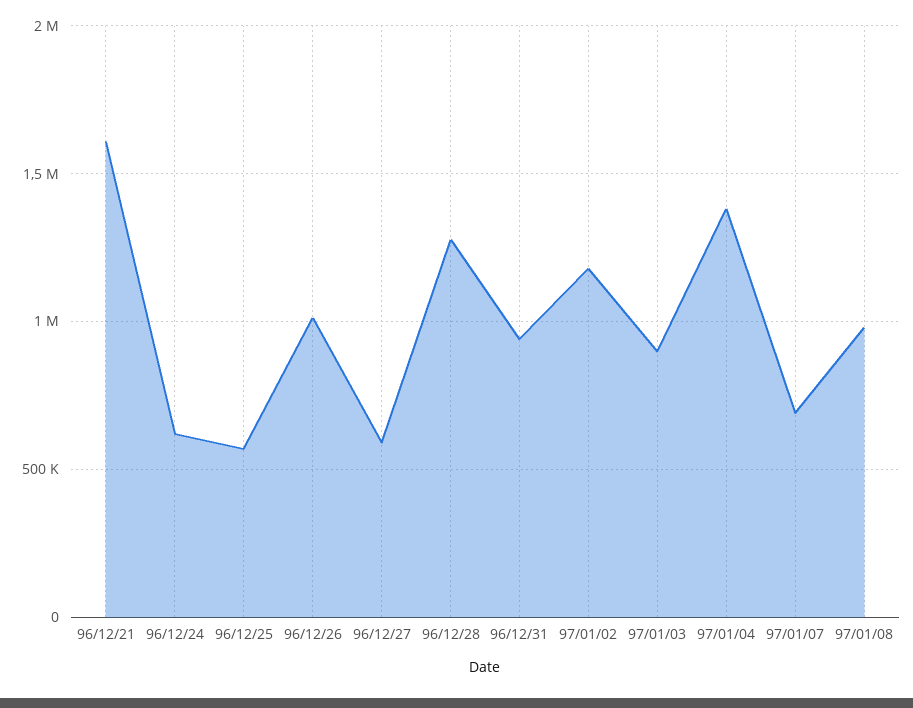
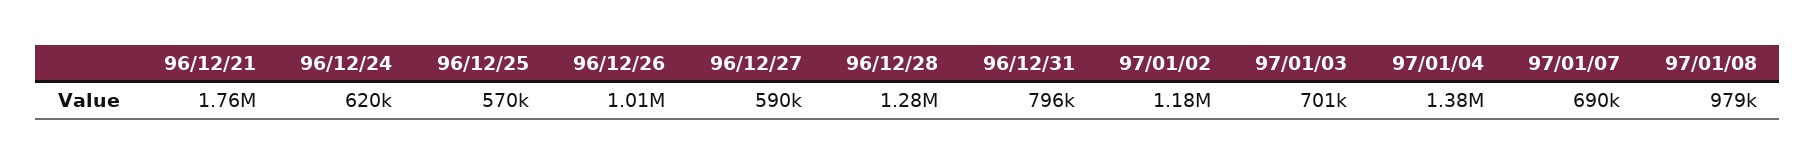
  {
-   "96/12/21": 1600000,
+   "96/12/21": 1760000,
    "96/12/24": 620000,
    "96/12/25": 570000,
    "96/12/26": 1010000,
    "96/12/27": 590000,
    "96/12/28": 1280000,
-   "96/12/31": 950000,
+   "96/12/31": 796000,
    "97/01/02": 1180000,
-   "97/01/03": 900000,
+   "97/01/03": 701000,
    "97/01/04": 1380000,
    "97/01/07": 690000,
    "97/01/08": 979000
  }

